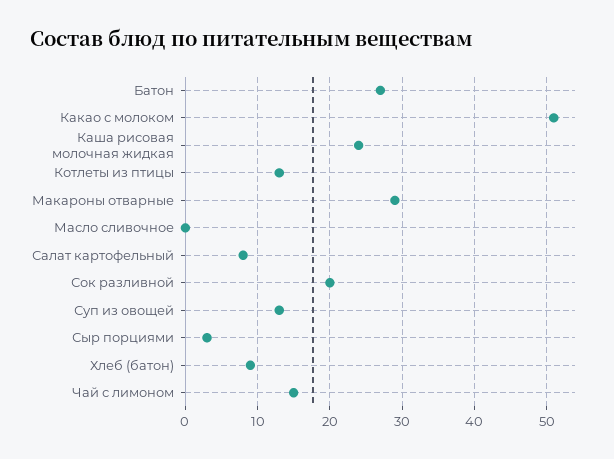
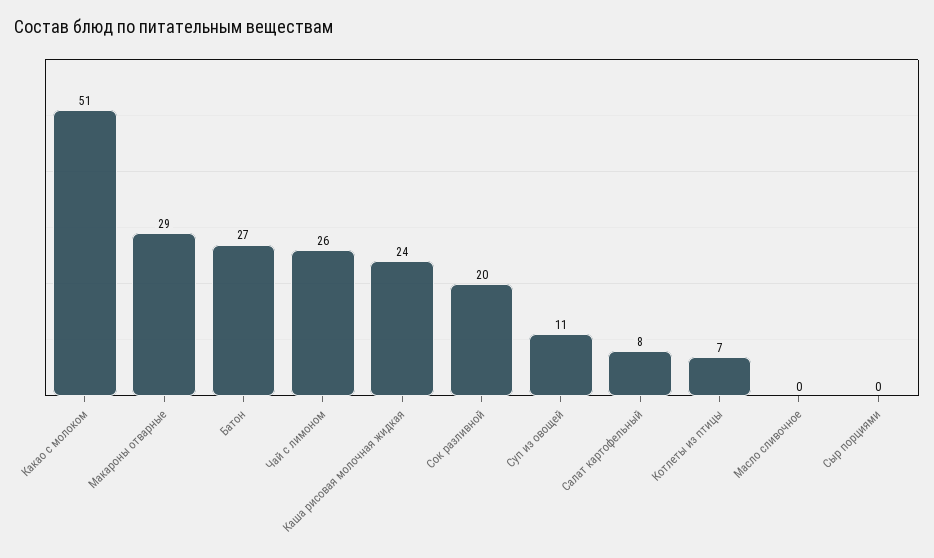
  {
    "Батон": 27,
    "Какао с молоком": 51,
    "Каша рисовая молочная жидкая": 24,
-   "Котлеты из птицы": 13,
+   "Котлеты из птицы": 7,
    "Макароны отварные": 29,
    "Масло сливочное": 0,
    "Салат картофельный": 8,
    "Сок разливной": 20,
-   "Суп из овощей": 13,
+   "Суп из овощей": 11,
-   "Сыр порциями": 3,
+   "Сыр порциями": 0,
-   "Хлеб (батон)": 9,
-   "Чай с лимоном": 15
+   "Чай с лимоном": 26
  }

